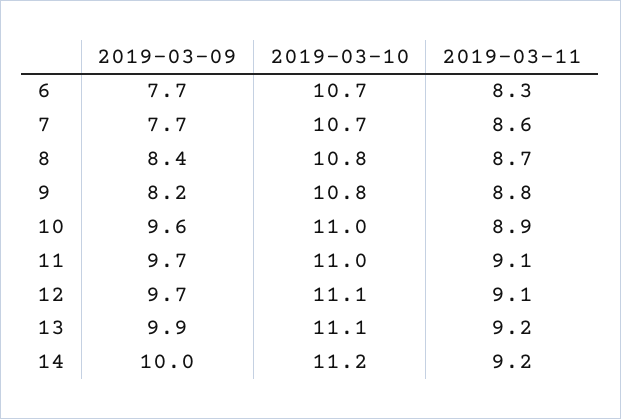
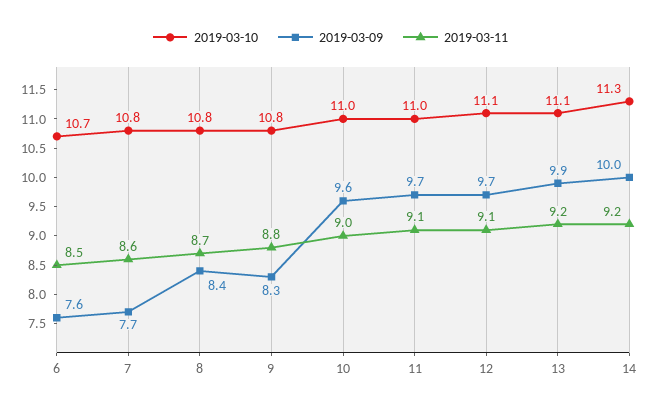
  {
    "2019-03-09": {
-     "6": 7.7,
+     "6": 7.6,
      "7": 7.7,
      "8": 8.4,
-     "9": 8.2,
+     "9": 8.3,
      "10": 9.6,
      "11": 9.7,
      "12": 9.7,
      "13": 9.9,
      "14": 10
    },
    "2019-03-10": {
      "6": 10.7,
-     "7": 10.7,
+     "7": 10.8,
      "8": 10.8,
      "9": 10.8,
      "10": 11,
      "11": 11,
      "12": 11.1,
      "13": 11.1,
-     "14": 11.2
+     "14": 11.3
    },
    "2019-03-11": {
-     "6": 8.3,
+     "6": 8.5,
      "7": 8.6,
      "8": 8.7,
      "9": 8.8,
-     "10": 8.9,
+     "10": 9,
      "11": 9.1,
      "12": 9.1,
      "13": 9.2,
      "14": 9.2
    }
  }

